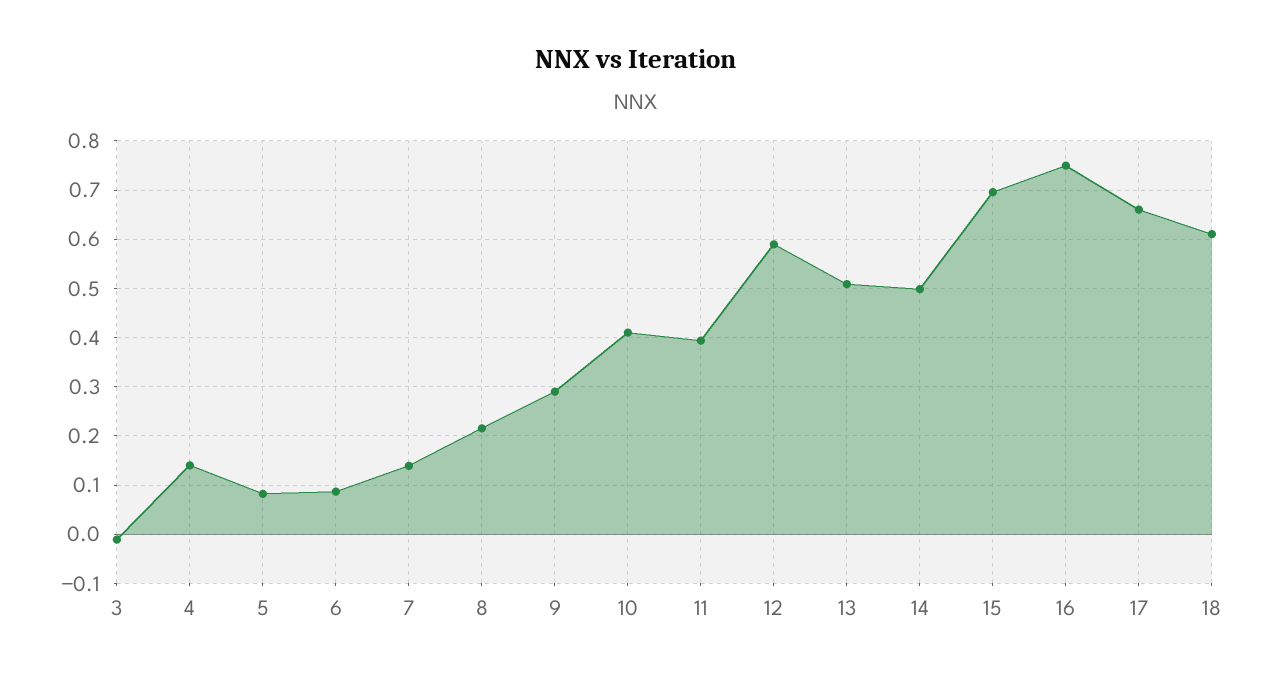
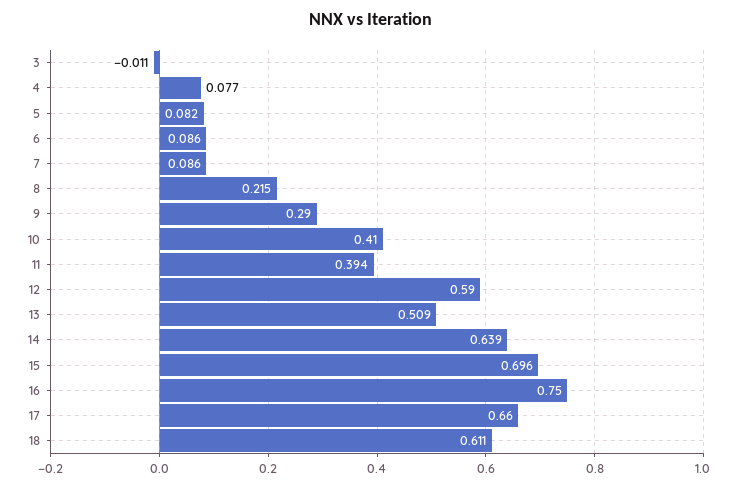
  {
    "3": -0.011,
-   "4": 0.14,
+   "4": 0.077,
    "5": 0.082,
    "6": 0.086,
-   "7": 0.14,
+   "7": 0.086,
    "8": 0.215,
    "9": 0.29,
    "10": 0.41,
    "11": 0.394,
    "12": 0.59,
    "13": 0.509,
-   "14": 0.5,
+   "14": 0.639,
    "15": 0.696,
    "16": 0.75,
    "17": 0.66,
    "18": 0.611
  }

